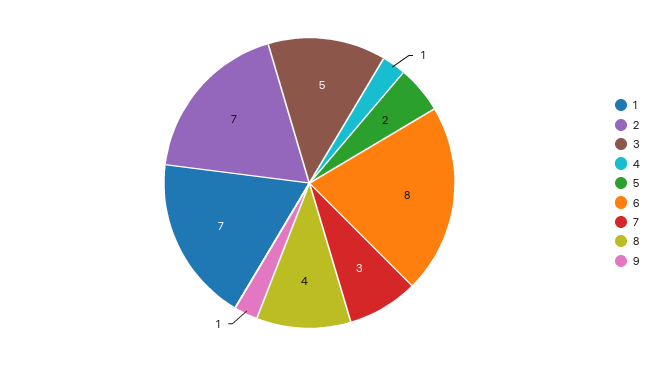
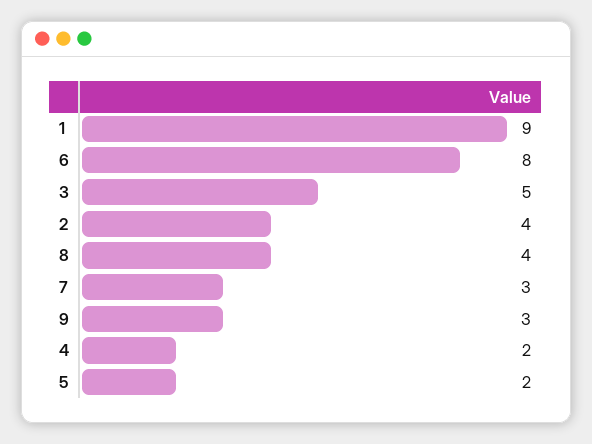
  {
-   "1": 7,
+   "1": 9,
-   "2": 7,
+   "2": 4,
    "3": 5,
-   "4": 1,
+   "4": 2,
    "5": 2,
    "6": 8,
    "7": 3,
    "8": 4,
-   "9": 1
+   "9": 3
  }

